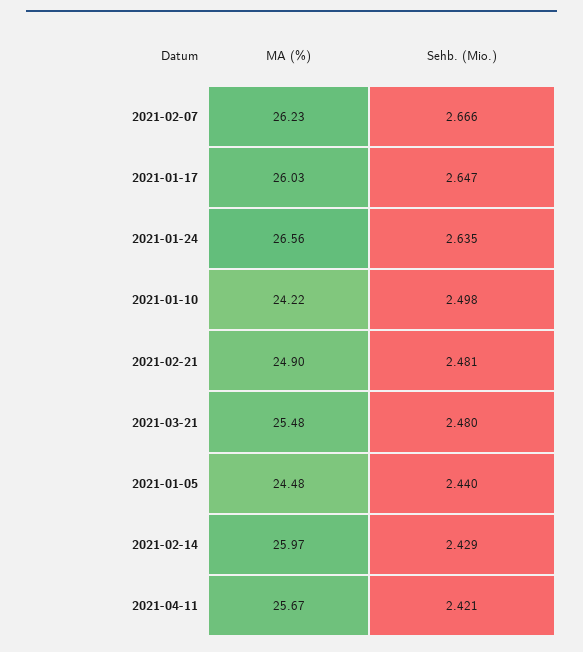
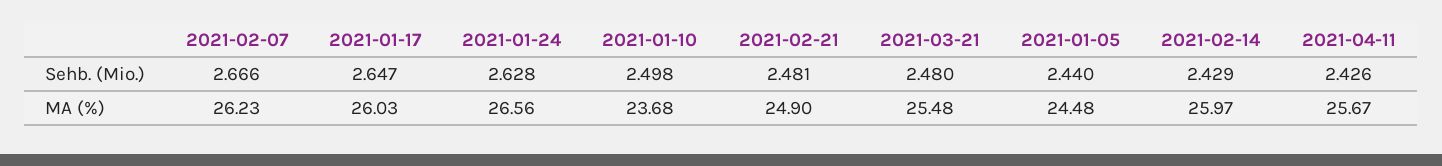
  {
    "MA (%)": {
      "2021-02-07": 26.23,
      "2021-01-17": 26.03,
      "2021-01-24": 26.56,
-     "2021-01-10": 24.22,
+     "2021-01-10": 23.68,
      "2021-02-21": 24.9,
      "2021-03-21": 25.48,
      "2021-01-05": 24.48,
      "2021-02-14": 25.97,
      "2021-04-11": 25.67
    },
    "Sehb. (Mio.)": {
      "2021-02-07": 2.666,
      "2021-01-17": 2.647,
-     "2021-01-24": 2.635,
+     "2021-01-24": 2.628,
      "2021-01-10": 2.498,
      "2021-02-21": 2.481,
      "2021-03-21": 2.48,
      "2021-01-05": 2.44,
      "2021-02-14": 2.429,
-     "2021-04-11": 2.421
+     "2021-04-11": 2.426
    }
  }

